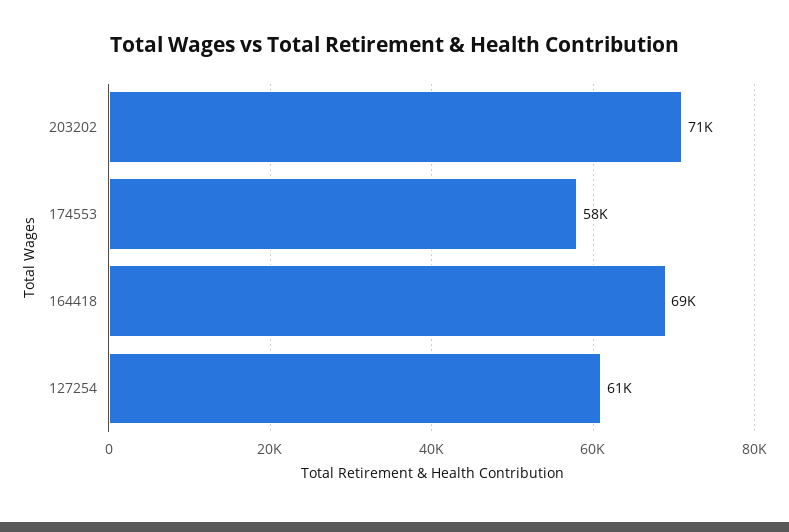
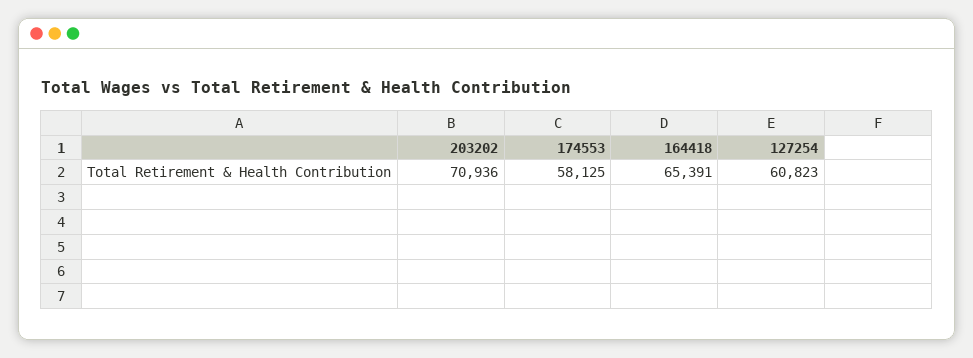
  {
    "203202": 70936,
    "174553": 58125,
-   "164418": 69000,
+   "164418": 65391,
    "127254": 60823
  }

